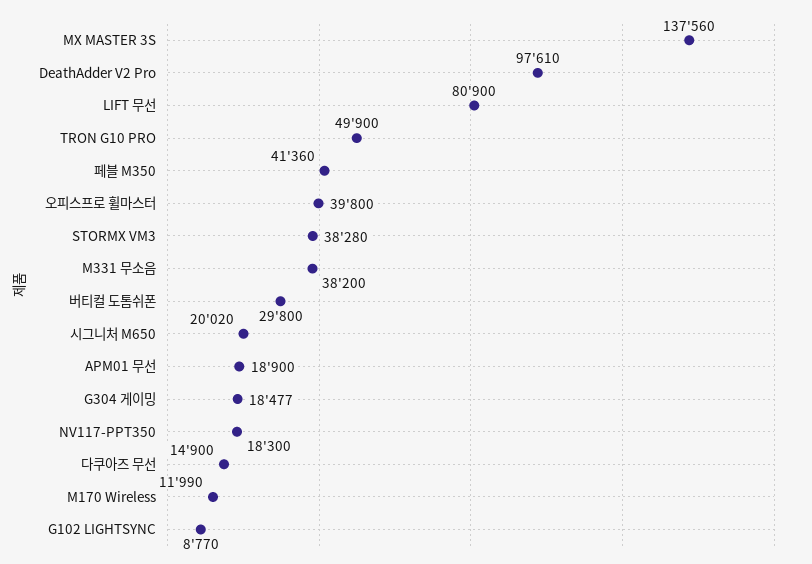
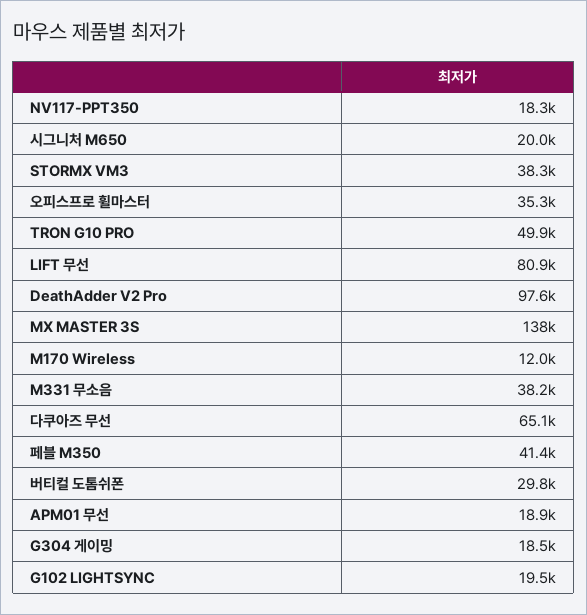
  {
    "MX MASTER 3S": 137560,
    "DeathAdder V2 Pro": 97610,
    "LIFT 무선": 80900,
    "TRON G10 PRO": 49900,
    "페블 M350": 41360,
-   "오피스프로 휠마스터": 39800,
+   "오피스프로 휠마스터": 35300,
    "STORMX VM3": 38280,
    "M331 무소음": 38200,
    "버티컬 도톰쉬폰": 29800,
    "시그니처 M650": 20020,
    "APM01 무선": 18900,
    "G304 게이밍": 18477,
    "NV117-PPT350": 18300,
-   "다쿠아즈 무선": 14900,
+   "다쿠아즈 무선": 65100,
    "M170 Wireless": 11990,
-   "G102 LIGHTSYNC": 8770
+   "G102 LIGHTSYNC": 19500
  }

